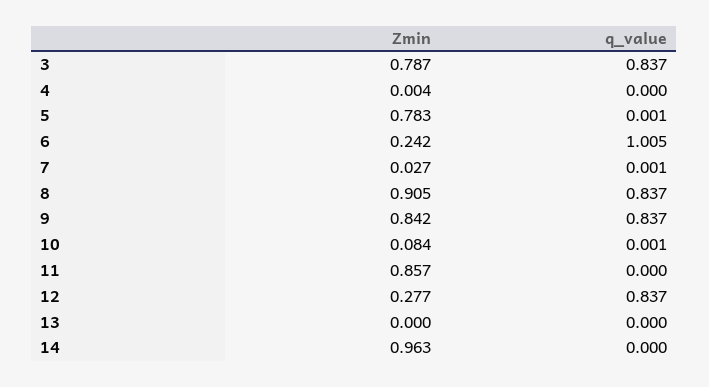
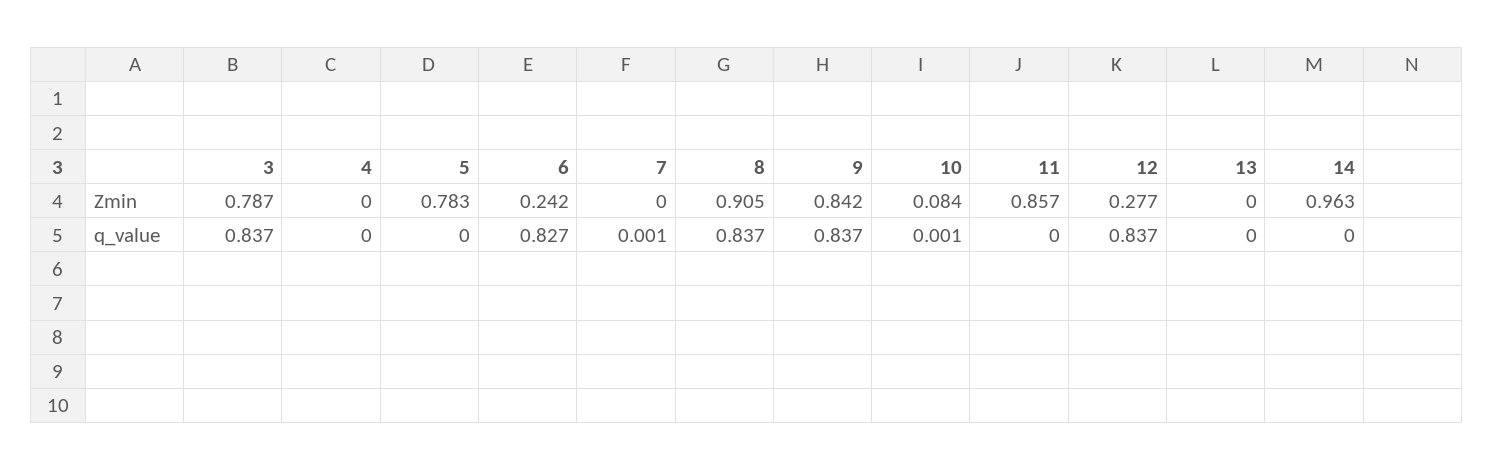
  {
    "Zmin": {
      "3": 0.787,
-     "4": 0.004,
+     "4": 0,
      "5": 0.783,
      "6": 0.242,
-     "7": 0.027,
+     "7": 0,
      "8": 0.905,
      "9": 0.842,
      "10": 0.084,
      "11": 0.857,
      "12": 0.277,
      "13": 0,
      "14": 0.963
    },
    "q_value": {
      "3": 0.837,
      "4": 0,
-     "5": 0.001,
+     "5": 0,
-     "6": 1.005,
+     "6": 0.827,
      "7": 0.001,
      "8": 0.837,
      "9": 0.837,
      "10": 0.001,
      "11": 0,
      "12": 0.837,
      "13": 0,
      "14": 0
    }
  }

